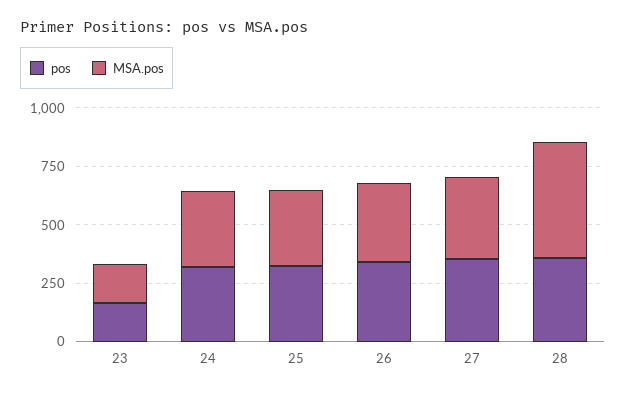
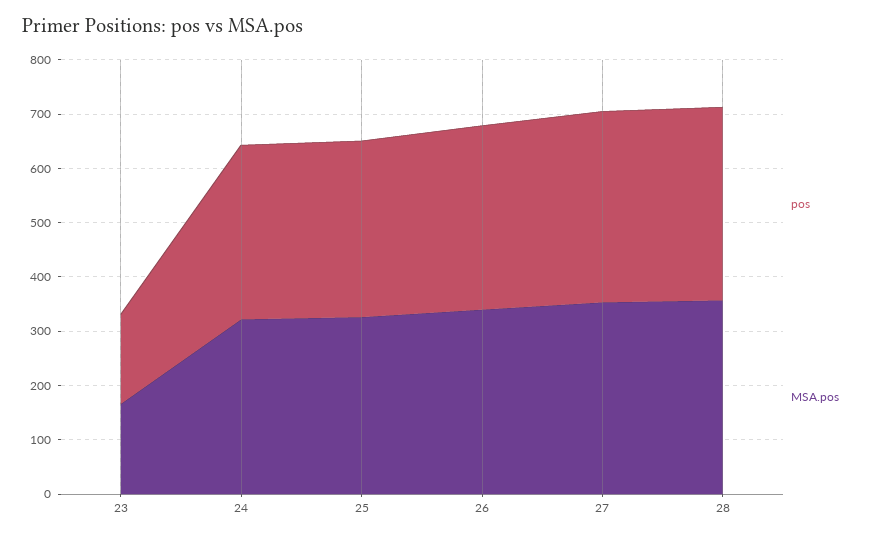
  {
    "pos": {
      "23": 160,
      "24": 320,
      "25": 320,
      "26": 340,
      "27": 360,
      "28": 360
    },
    "MSA.pos": {
      "23": 160,
      "24": 320,
      "25": 320,
      "26": 340,
      "27": 360,
-     "28": 500
+     "28": 360
    }
  }

